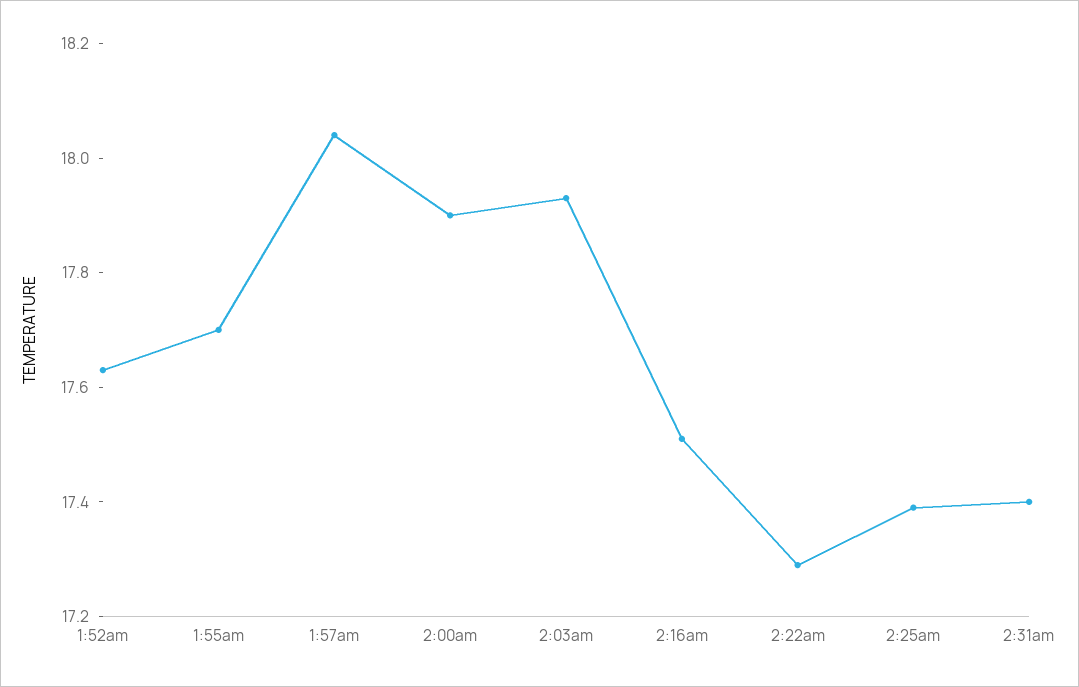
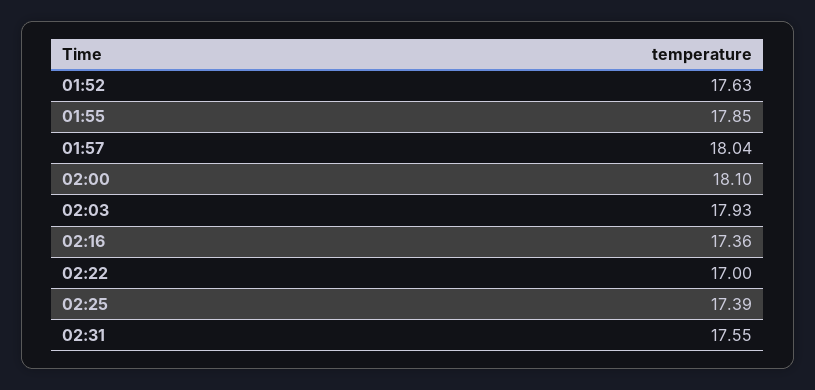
  {
    "1:52am": 17.63,
-   "1:55am": 17.7,
+   "1:55am": 17.85,
    "1:57am": 18.04,
-   "2:00am": 17.9,
+   "2:00am": 18.1,
    "2:03am": 17.93,
-   "2:16am": 17.5,
+   "2:16am": 17.36,
-   "2:22am": 17.3,
+   "2:22am": 17,
    "2:25am": 17.39,
-   "2:31am": 17.4
+   "2:31am": 17.55
  }

